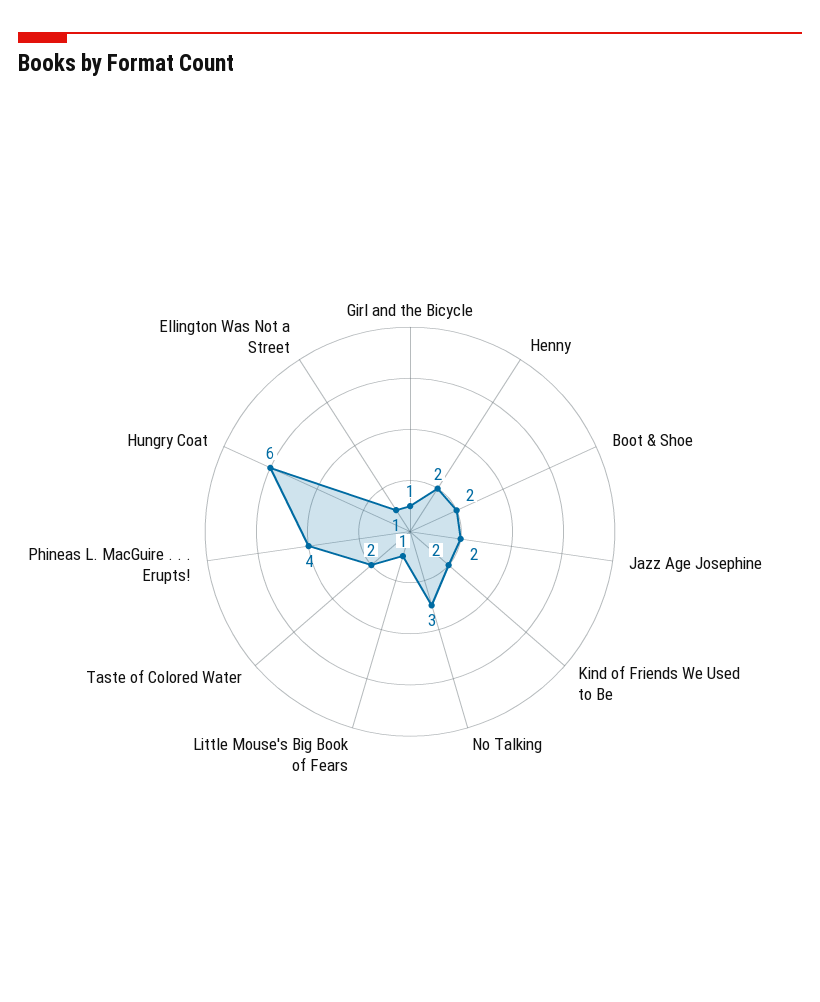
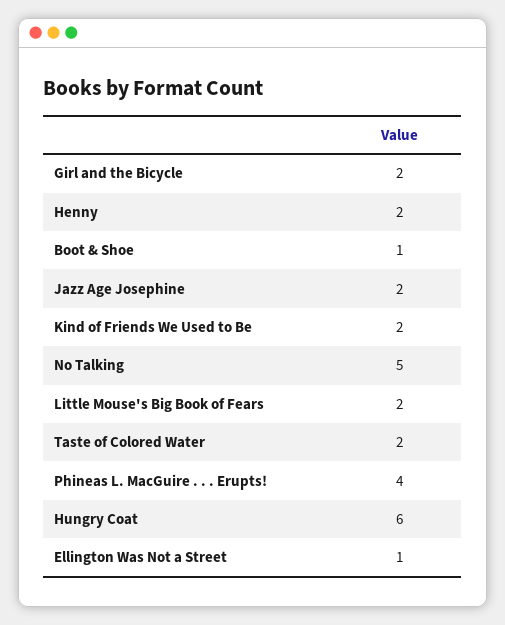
  {
-   "Girl and the Bicycle": 1,
+   "Girl and the Bicycle": 2,
    "Henny": 2,
-   "Boot & Shoe": 2,
+   "Boot & Shoe": 1,
    "Jazz Age Josephine": 2,
    "Kind of Friends We Used to Be": 2,
-   "No Talking": 3,
+   "No Talking": 5,
-   "Little Mouse's Big Book of Fears": 1,
+   "Little Mouse's Big Book of Fears": 2,
    "Taste of Colored Water": 2,
    "Phineas L. MacGuire . . . Erupts!": 4,
    "Hungry Coat": 6,
    "Ellington Was Not a Street": 1
  }

